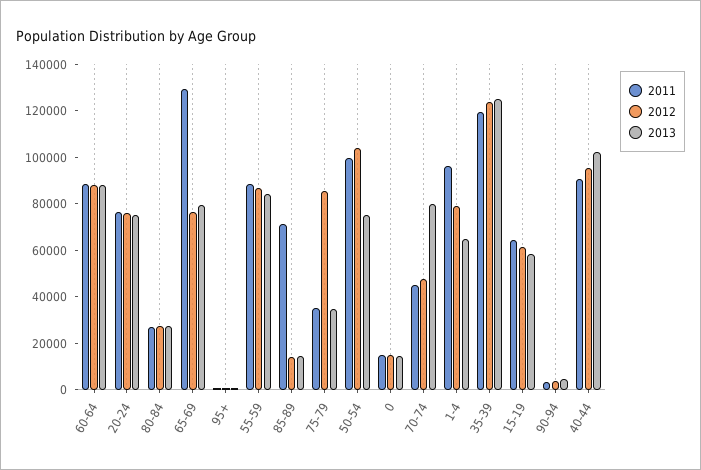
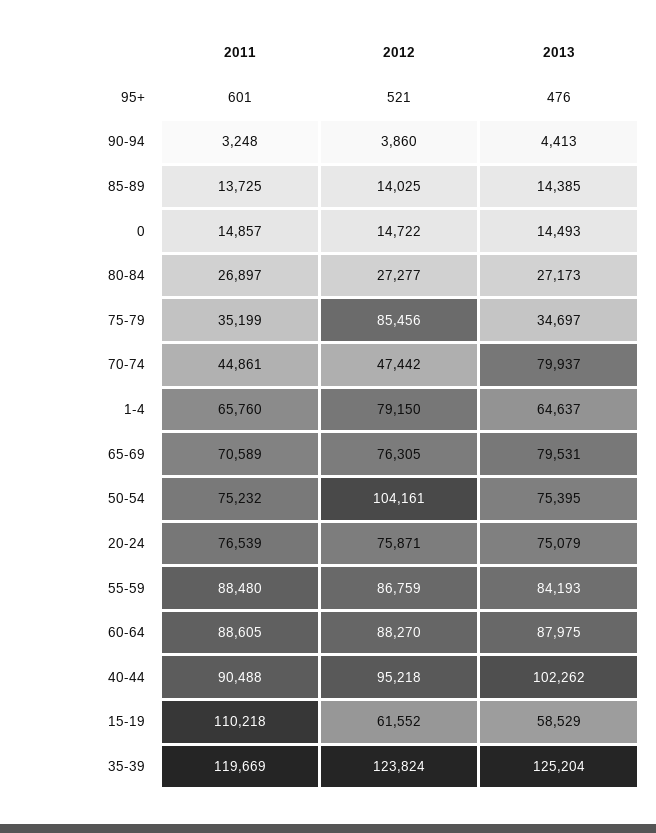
  {
    "2011": {
      "60-64": 88605,
      "20-24": 76539,
      "80-84": 26897,
-     "65-69": 130000,
+     "65-69": 70589,
      "95+": 601,
      "55-59": 88480,
-     "85-89": 70000,
+     "85-89": 13725,
      "75-79": 35199,
-     "50-54": 100000,
+     "50-54": 75232,
      "0": 14857,
      "70-74": 44861,
-     "1-4": 95000,
+     "1-4": 65760,
      "35-39": 119669,
-     "15-19": 65000,
+     "15-19": 110218,
      "90-94": 3248,
      "40-44": 90488
    },
    "2012": {
      "60-64": 88270,
      "20-24": 75871,
      "80-84": 27277,
      "65-69": 76305,
      "95+": 521,
      "55-59": 86759,
      "85-89": 14025,
      "75-79": 85456,
      "50-54": 104161,
      "0": 14722,
      "70-74": 47442,
      "1-4": 79150,
      "35-39": 123824,
      "15-19": 61552,
      "90-94": 3860,
      "40-44": 95218
    },
    "2013": {
      "60-64": 87975,
      "20-24": 75079,
      "80-84": 27173,
      "65-69": 79531,
      "95+": 476,
      "55-59": 84193,
      "85-89": 14385,
      "75-79": 34697,
      "50-54": 75395,
      "0": 14493,
      "70-74": 79937,
      "1-4": 64637,
      "35-39": 125204,
      "15-19": 58529,
      "90-94": 4413,
      "40-44": 102262
    }
  }

